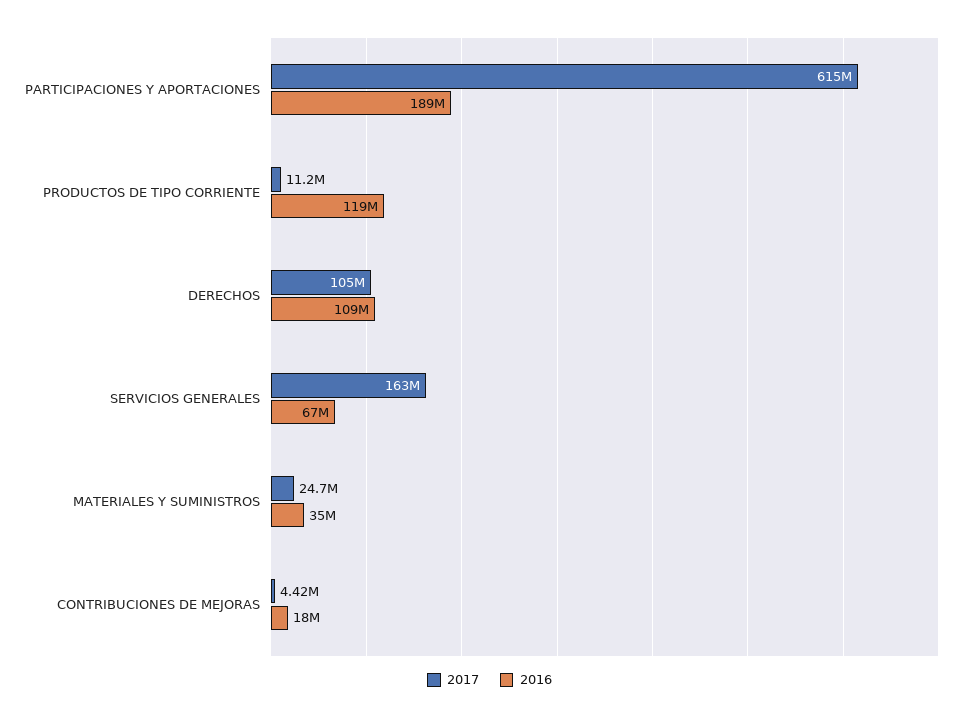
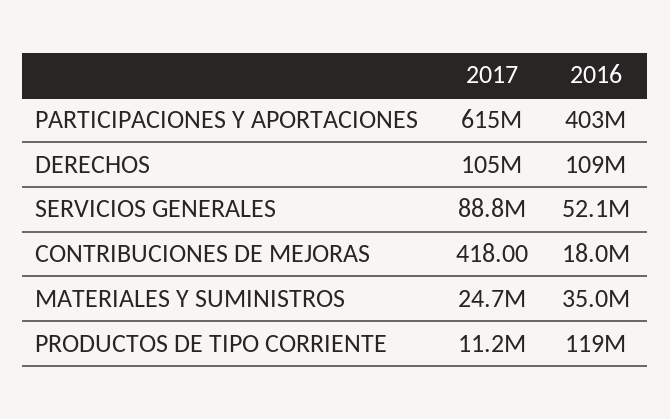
  {
    "2017": {
      "PARTICIPACIONES Y APORTACIONES": 615000000,
      "PRODUCTOS DE TIPO CORRIENTE": 11200000,
      "DERECHOS": 105000000,
-     "SERVICIOS GENERALES": 163000000,
+     "SERVICIOS GENERALES": 88800000,
      "MATERIALES Y SUMINISTROS": 24700000,
-     "CONTRIBUCIONES DE MEJORAS": 4420000
+     "CONTRIBUCIONES DE MEJORAS": 418
    },
    "2016": {
-     "PARTICIPACIONES Y APORTACIONES": 189000000,
+     "PARTICIPACIONES Y APORTACIONES": 403000000,
      "PRODUCTOS DE TIPO CORRIENTE": 119000000,
      "DERECHOS": 109000000,
-     "SERVICIOS GENERALES": 67000000,
+     "SERVICIOS GENERALES": 52100000,
      "MATERIALES Y SUMINISTROS": 35000000,
      "CONTRIBUCIONES DE MEJORAS": 18000000
    }
  }

